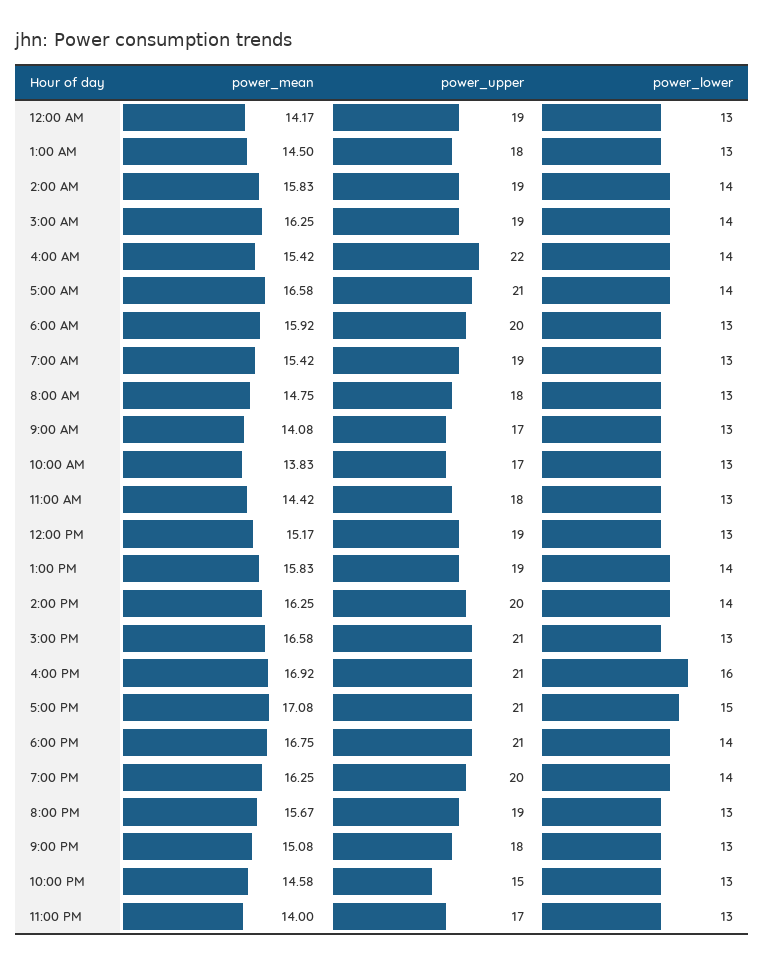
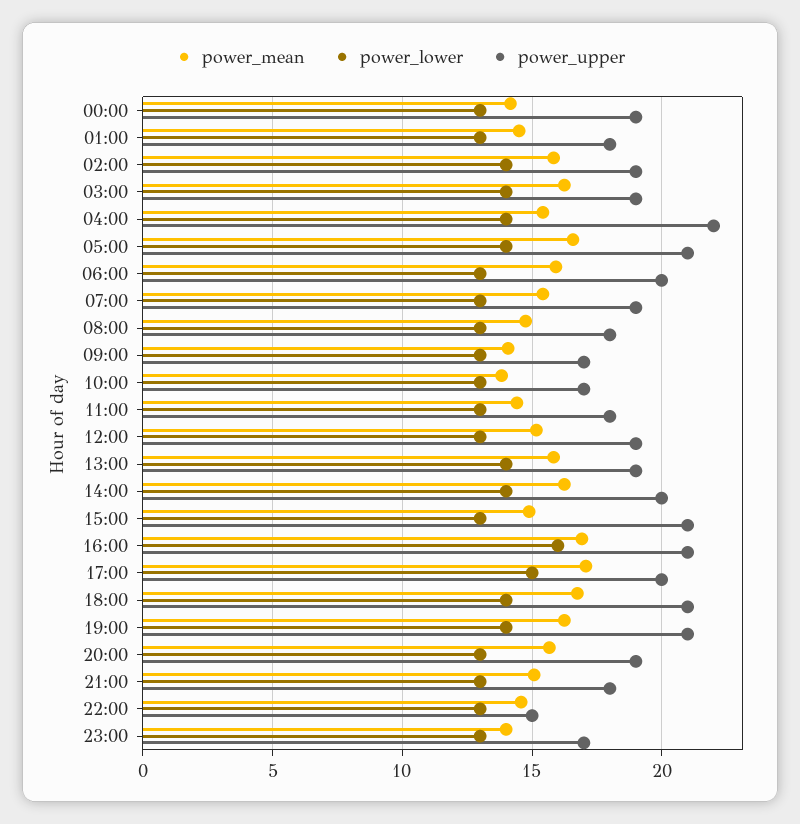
  {
    "power_mean": {
      "12:00 AM": 14.17,
      "1:00 AM": 14.5,
      "2:00 AM": 15.83,
      "3:00 AM": 16.25,
      "4:00 AM": 15.42,
      "5:00 AM": 16.58,
      "6:00 AM": 15.92,
      "7:00 AM": 15.42,
      "8:00 AM": 14.75,
      "9:00 AM": 14.08,
      "10:00 AM": 13.83,
      "11:00 AM": 14.42,
      "12:00 PM": 15.17,
      "1:00 PM": 15.83,
      "2:00 PM": 16.25,
-     "3:00 PM": 16.58,
+     "3:00 PM": 15,
      "4:00 PM": 16.92,
      "5:00 PM": 17.08,
      "6:00 PM": 16.75,
      "7:00 PM": 16.25,
      "8:00 PM": 15.67,
      "9:00 PM": 15.08,
      "10:00 PM": 14.58,
      "11:00 PM": 14
    },
    "power_upper": {
      "12:00 AM": 19,
      "1:00 AM": 18,
      "2:00 AM": 19,
      "3:00 AM": 19,
      "4:00 AM": 22,
      "5:00 AM": 21,
      "6:00 AM": 20,
      "7:00 AM": 19,
      "8:00 AM": 18,
      "9:00 AM": 17,
      "10:00 AM": 17,
      "11:00 AM": 18,
      "12:00 PM": 19,
      "1:00 PM": 19,
      "2:00 PM": 20,
      "3:00 PM": 21,
      "4:00 PM": 21,
-     "5:00 PM": 21,
+     "5:00 PM": 20,
      "6:00 PM": 21,
-     "7:00 PM": 20,
+     "7:00 PM": 21,
      "8:00 PM": 19,
      "9:00 PM": 18,
      "10:00 PM": 15,
      "11:00 PM": 17
    },
    "power_lower": {
      "12:00 AM": 13,
      "1:00 AM": 13,
      "2:00 AM": 14,
      "3:00 AM": 14,
      "4:00 AM": 14,
      "5:00 AM": 14,
      "6:00 AM": 13,
      "7:00 AM": 13,
      "8:00 AM": 13,
      "9:00 AM": 13,
      "10:00 AM": 13,
      "11:00 AM": 13,
      "12:00 PM": 13,
      "1:00 PM": 14,
      "2:00 PM": 14,
      "3:00 PM": 13,
      "4:00 PM": 16,
      "5:00 PM": 15,
      "6:00 PM": 14,
      "7:00 PM": 14,
      "8:00 PM": 13,
      "9:00 PM": 13,
      "10:00 PM": 13,
      "11:00 PM": 13
    }
  }

